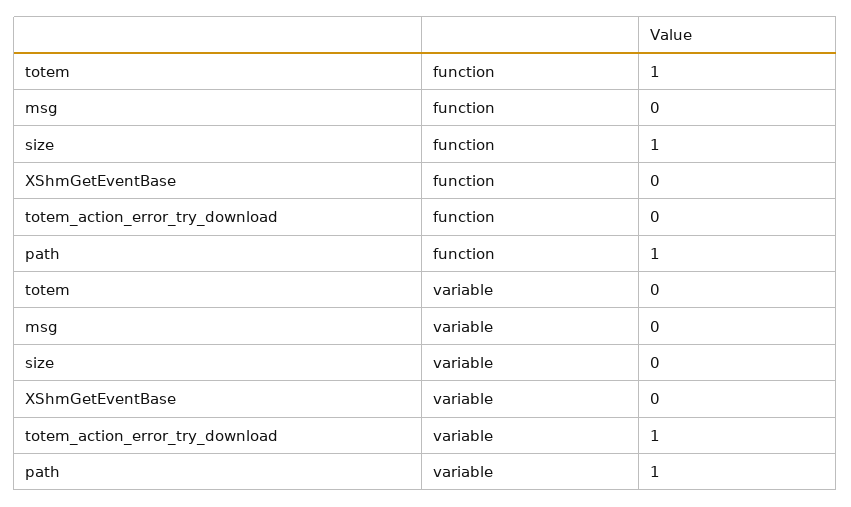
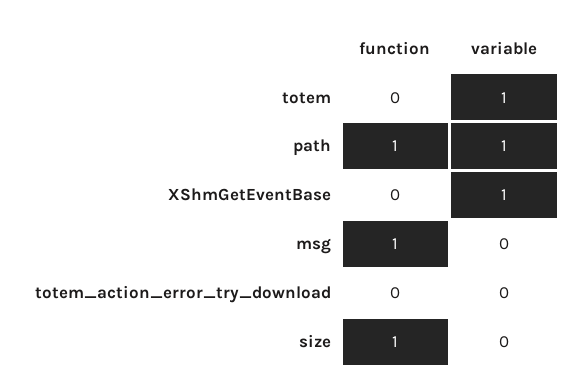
  {
    "totem": {
-     "function": 1,
+     "function": 0,
-     "variable": 0
+     "variable": 1
    },
    "msg": {
-     "function": 0,
+     "function": 1,
      "variable": 0
    },
    "size": {
      "function": 1,
      "variable": 0
    },
    "XShmGetEventBase": {
      "function": 0,
-     "variable": 0
+     "variable": 1
    },
    "totem_action_error_try_download": {
      "function": 0,
-     "variable": 1
+     "variable": 0
    },
    "path": {
      "function": 1,
      "variable": 1
    }
  }

